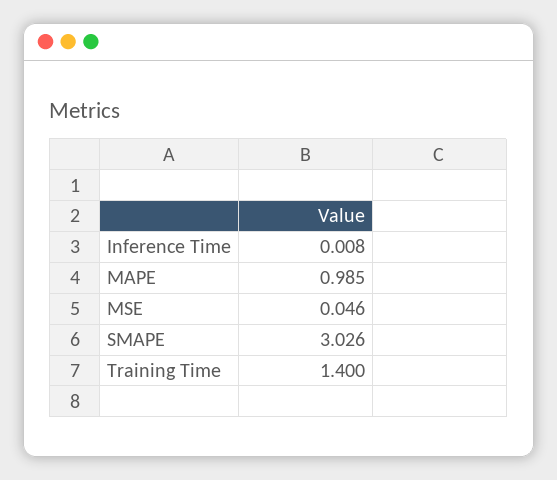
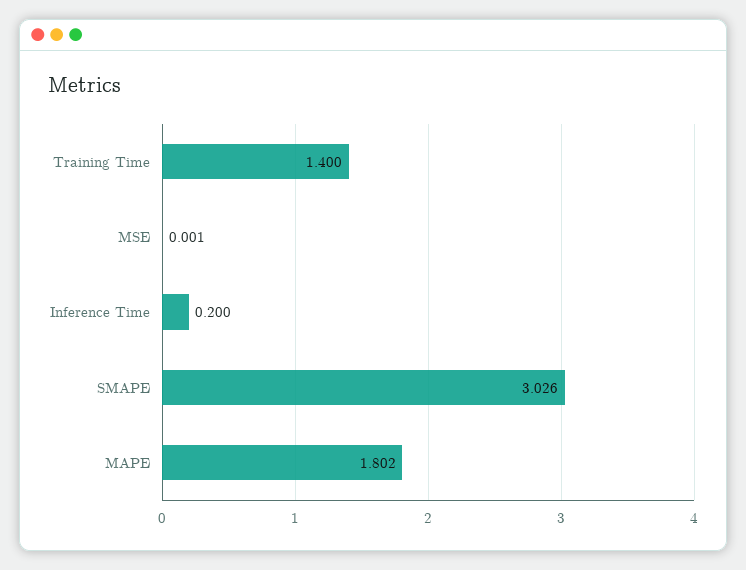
  {
-   "Inference Time": 0.008,
+   "Inference Time": 0.2,
-   "MAPE": 0.985,
+   "MAPE": 1.802,
-   "MSE": 0.046,
+   "MSE": 0.001,
    "SMAPE": 3.026,
    "Training Time": 1.4
  }

